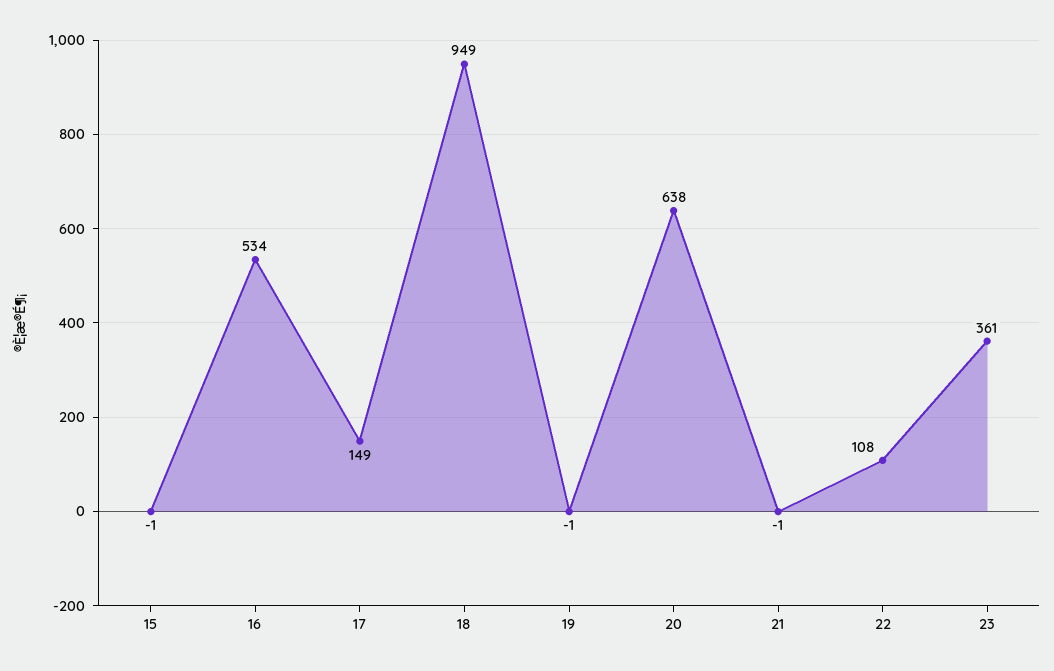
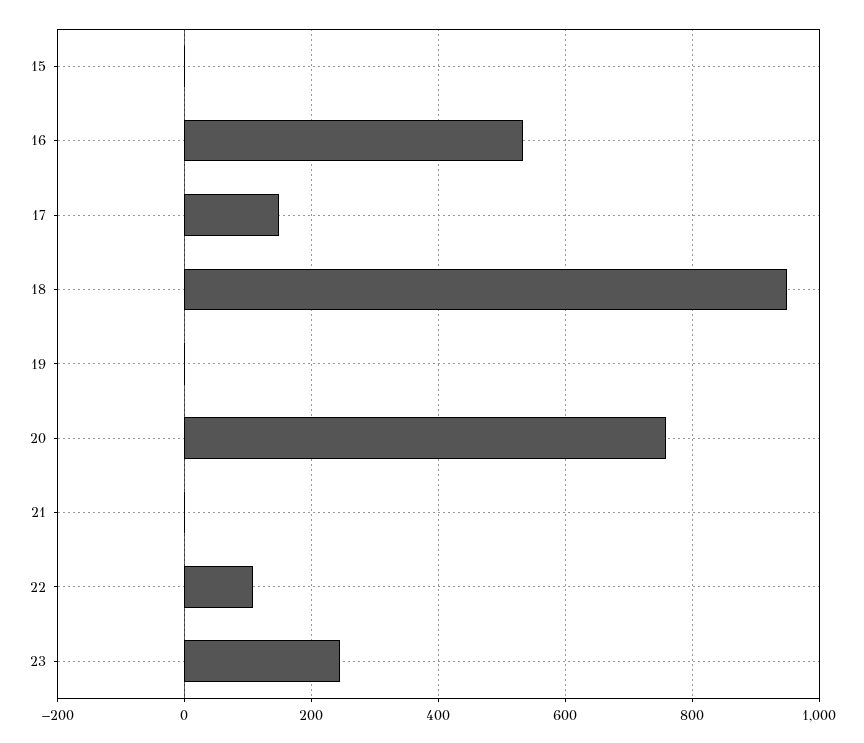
  {
    "15": -1,
    "16": 534,
    "17": 149,
    "18": 949,
    "19": -1,
-   "20": 638,
+   "20": 760,
    "21": -1,
    "22": 108,
-   "23": 361
+   "23": 240
  }

